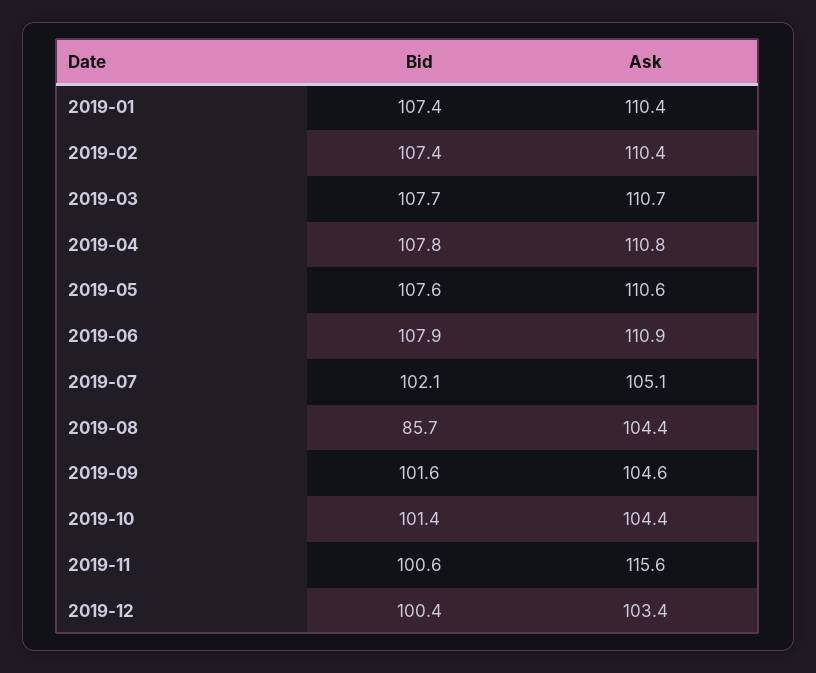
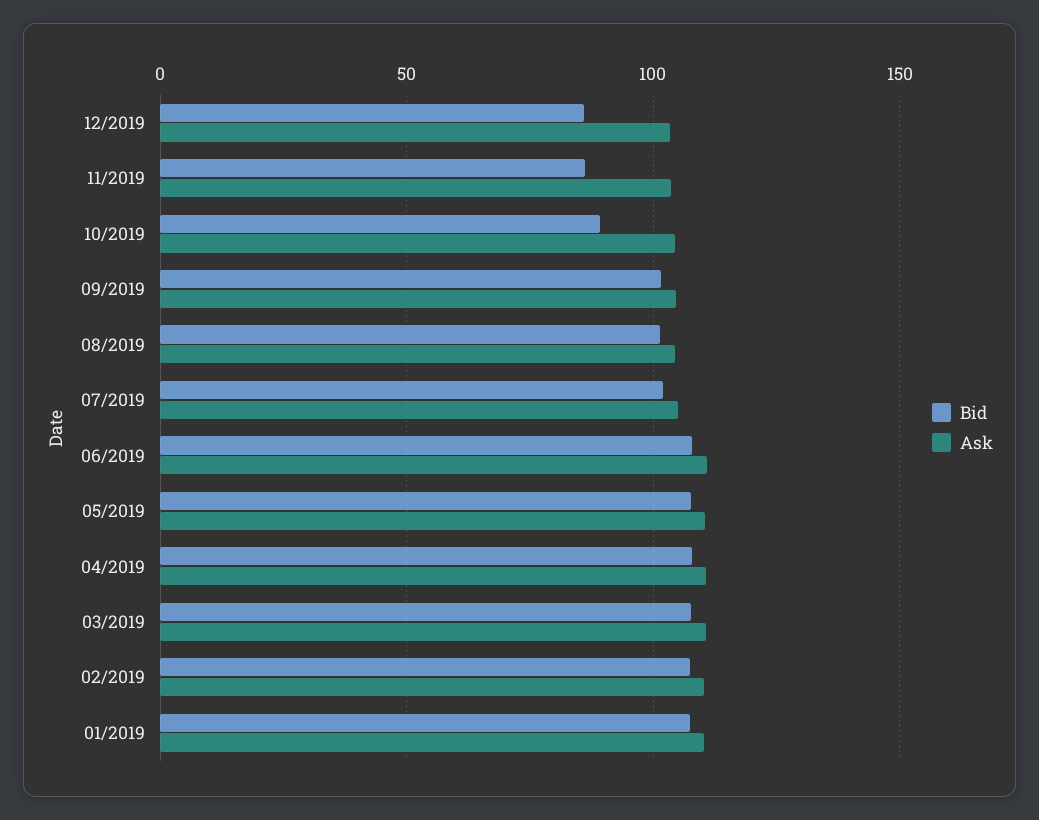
  {
    "Bid": {
      "2019-01": 107.4,
      "2019-02": 107.4,
      "2019-03": 107.7,
      "2019-04": 107.8,
      "2019-05": 107.6,
      "2019-06": 107.9,
      "2019-07": 102.1,
-     "2019-08": 85.7,
+     "2019-08": 100,
      "2019-09": 101.6,
-     "2019-10": 101.4,
+     "2019-10": 90,
-     "2019-11": 100.6,
+     "2019-11": 85,
-     "2019-12": 100.4
+     "2019-12": 85
    },
    "Ask": {
      "2019-01": 110.4,
      "2019-02": 110.4,
      "2019-03": 110.7,
      "2019-04": 110.8,
      "2019-05": 110.6,
      "2019-06": 110.9,
      "2019-07": 105.1,
      "2019-08": 104.4,
      "2019-09": 104.6,
      "2019-10": 104.4,
-     "2019-11": 115.6,
+     "2019-11": 105,
      "2019-12": 103.4
    }
  }

